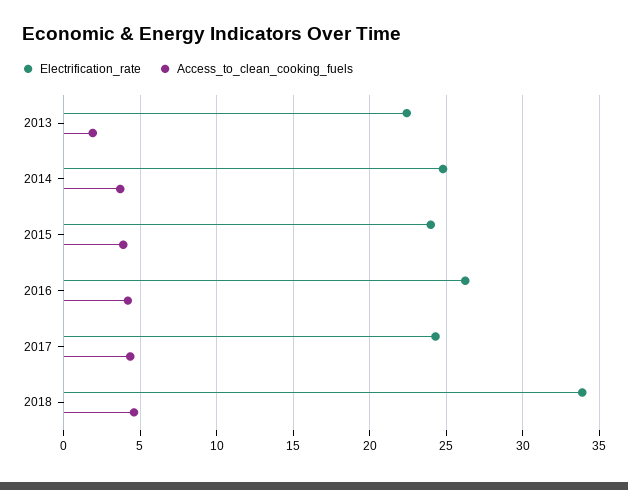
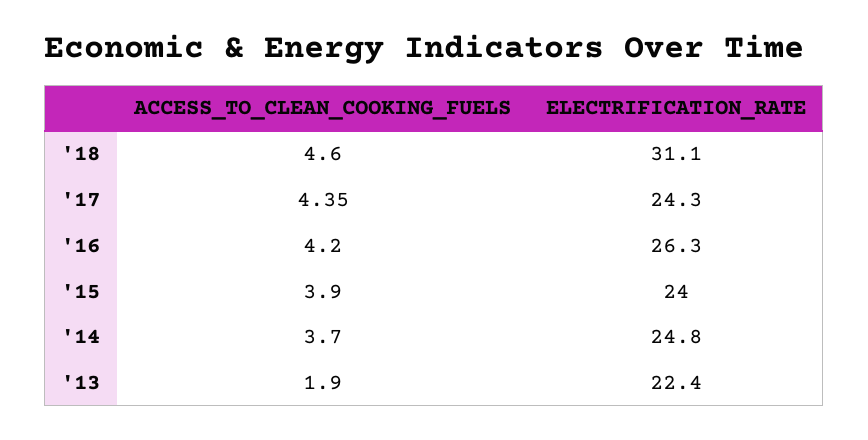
  {
    "Electrification_rate": {
      "2013": 22.4,
      "2014": 24.8,
      "2015": 24,
      "2016": 26.3,
      "2017": 24.3,
-     "2018": 34
+     "2018": 31.1
    },
    "Access_to_clean_cooking_fuels": {
      "2013": 1.9,
      "2014": 3.7,
      "2015": 3.9,
      "2016": 4.2,
      "2017": 4.35,
      "2018": 4.6
    }
  }

